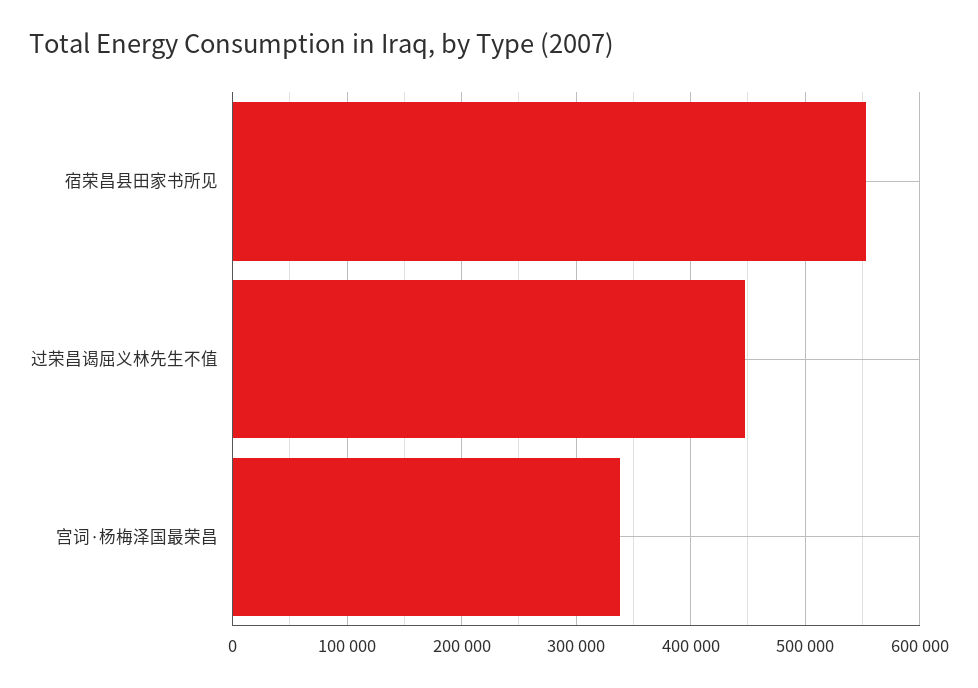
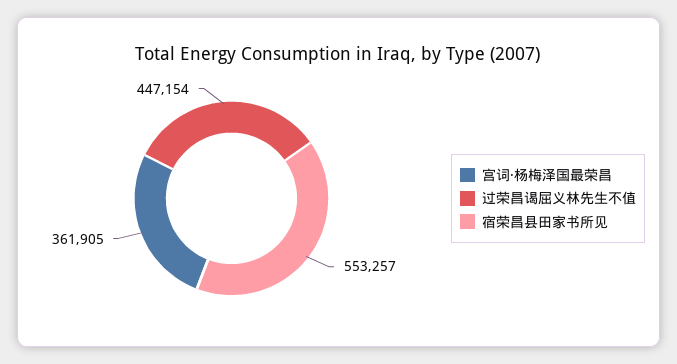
  {
    "宿荣昌县田家书所见": 553257,
    "过荣昌谒屈义林先生不值": 447154,
-   "宫词·杨梅泽国最荣昌": 340000
+   "宫词·杨梅泽国最荣昌": 361905
  }

